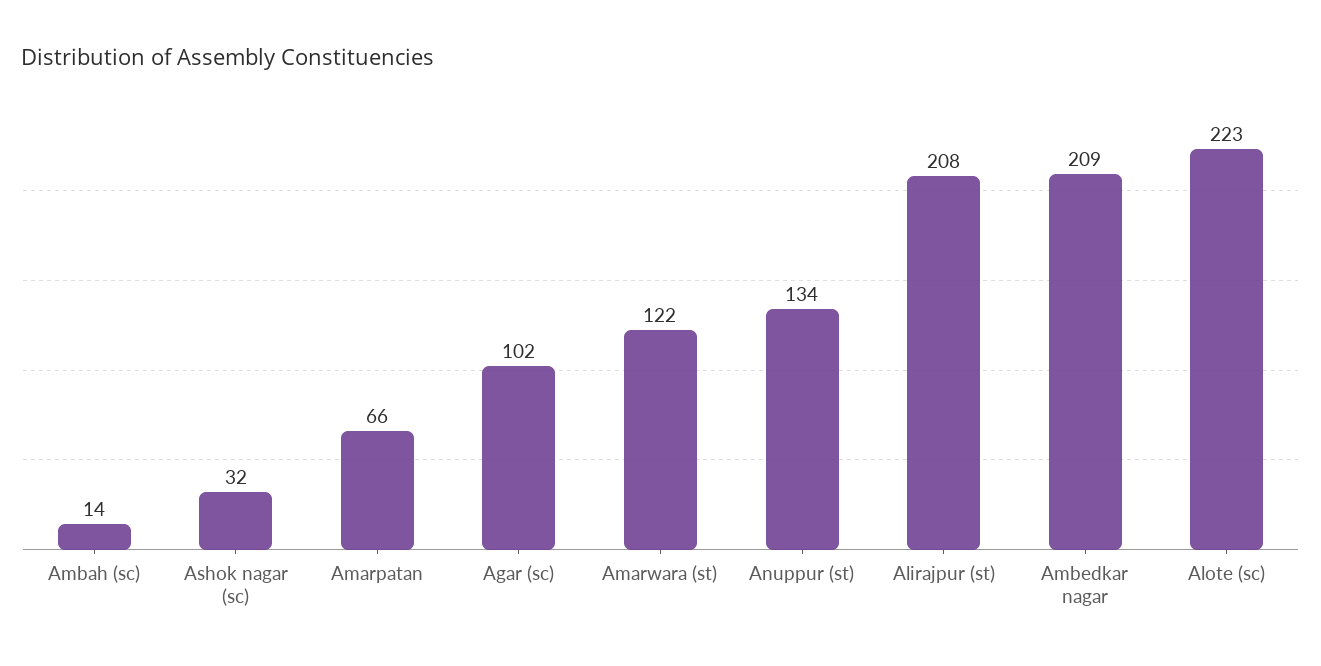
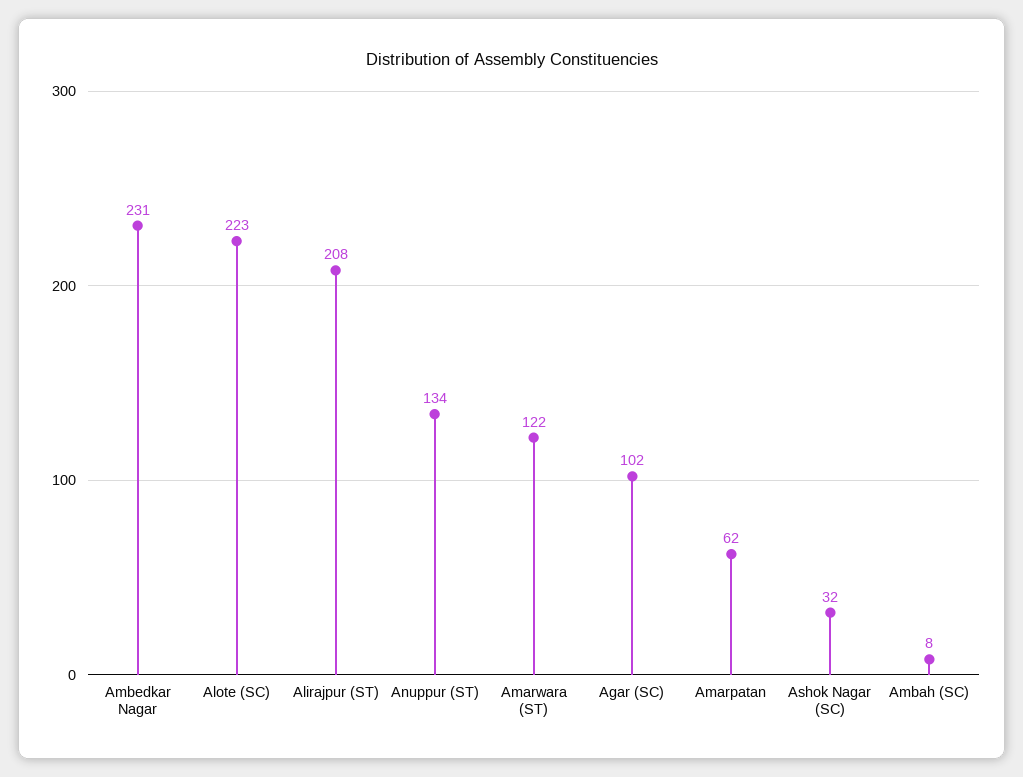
  {
-   "Ambah (sc)": 14,
+   "Ambah (sc)": 8,
    "Ashok nagar (sc)": 32,
-   "Amarpatan": 66,
+   "Amarpatan": 62,
    "Agar (sc)": 102,
    "Amarwara (st)": 122,
    "Anuppur (st)": 134,
    "Alirajpur (st)": 208,
-   "Ambedkar nagar": 209,
+   "Ambedkar nagar": 231,
    "Alote (sc)": 223
  }

